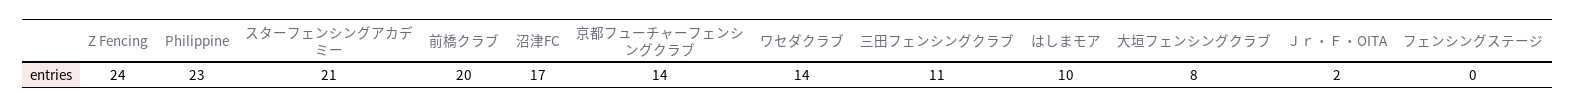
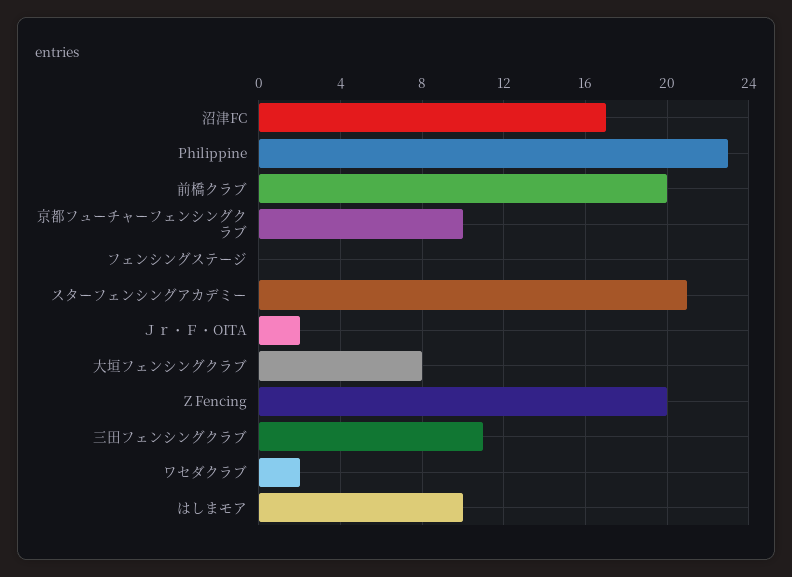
  {
-   "Z Fencing": 24,
+   "Z Fencing": 20,
    "Philippine": 23,
    "スターフェンシングアカデミー": 21,
    "前橋クラブ": 20,
    "沼津FC": 17,
-   "京都フューチャーフェンシングクラブ": 14,
+   "京都フューチャーフェンシングクラブ": 10,
-   "ワセダクラブ": 14,
+   "ワセダクラブ": 2,
    "三田フェンシングクラブ": 11,
    "はしまモア": 10,
    "大垣フェンシングクラブ": 8,
    "Ｊｒ・Ｆ・OITA": 2,
    "フェンシングステージ": 0
  }

